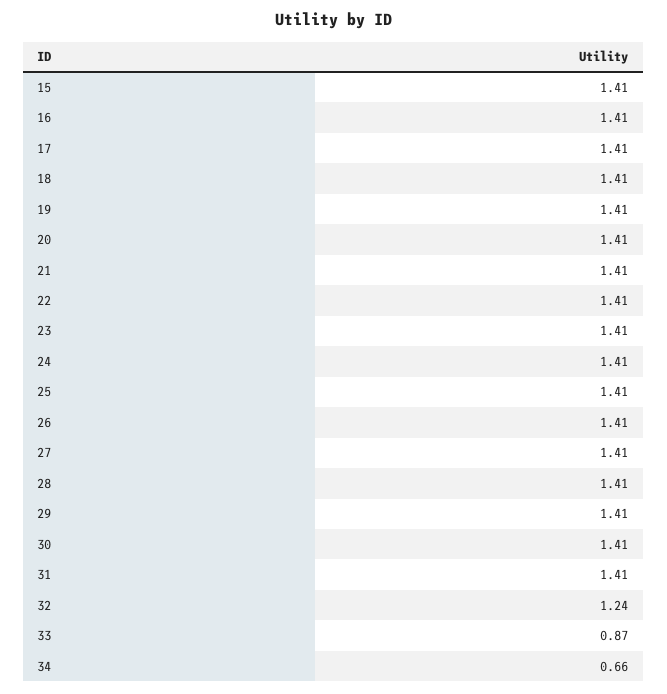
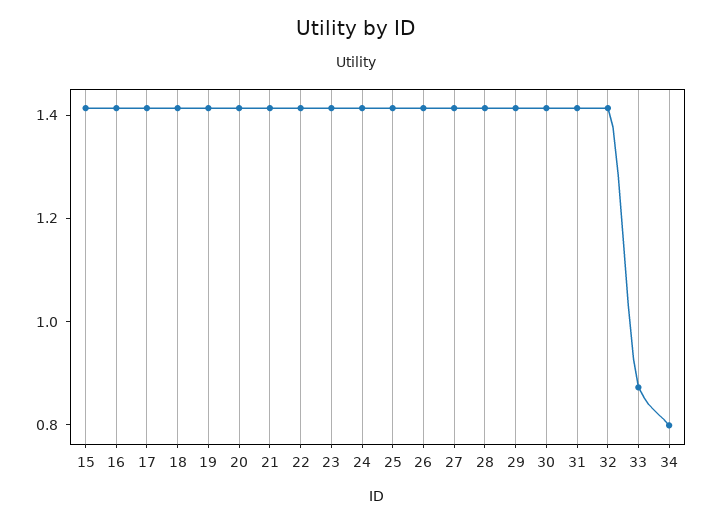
  {
    "15": 1.41,
    "16": 1.41,
    "17": 1.41,
    "18": 1.41,
    "19": 1.41,
    "20": 1.41,
    "21": 1.41,
    "22": 1.41,
    "23": 1.41,
    "24": 1.41,
    "25": 1.41,
    "26": 1.41,
    "27": 1.41,
    "28": 1.41,
    "29": 1.41,
    "30": 1.41,
    "31": 1.41,
-   "32": 1.24,
+   "32": 1.4,
    "33": 0.87,
-   "34": 0.66
+   "34": 0.8
  }

